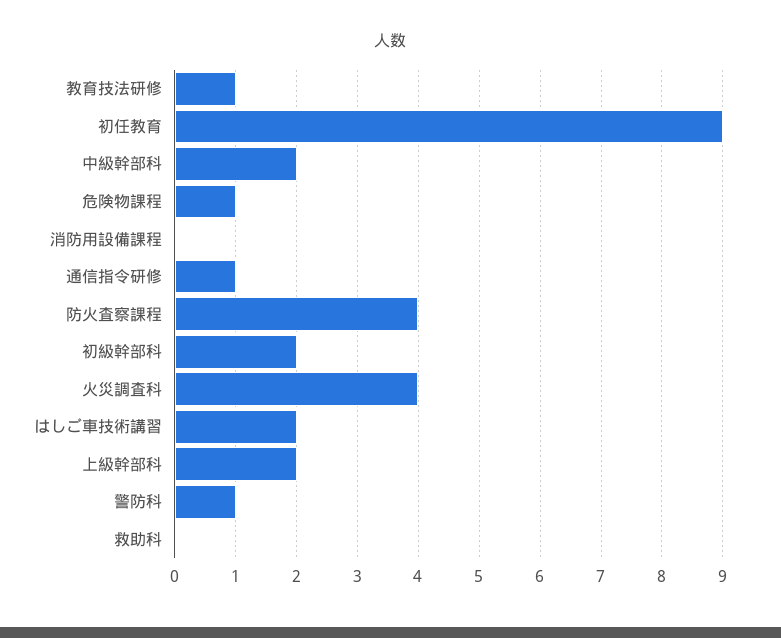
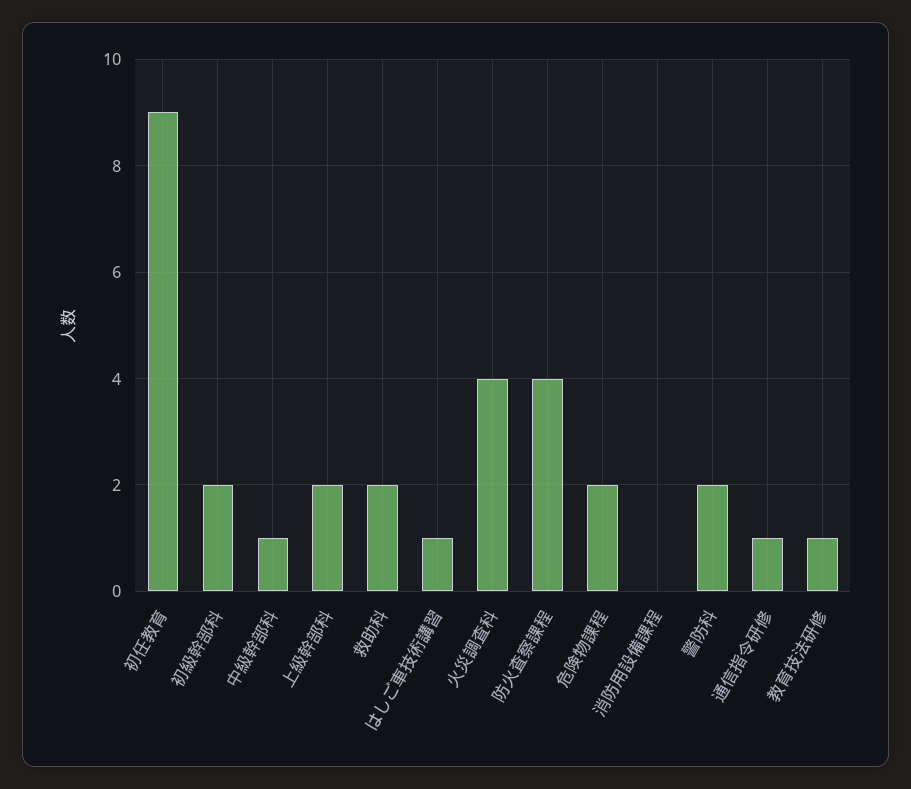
  {
    "教育技法研修": 1,
    "初任教育": 9,
-   "中級幹部科": 2,
+   "中級幹部科": 1,
-   "危険物課程": 1,
+   "危険物課程": 2,
    "消防用設備課程": 0,
    "通信指令研修": 1,
    "防火査察課程": 4,
    "初級幹部科": 2,
    "火災調査科": 4,
-   "はしご車技術講習": 2,
+   "はしご車技術講習": 1,
    "上級幹部科": 2,
-   "警防科": 1,
+   "警防科": 2,
-   "救助科": 0
+   "救助科": 2
  }

